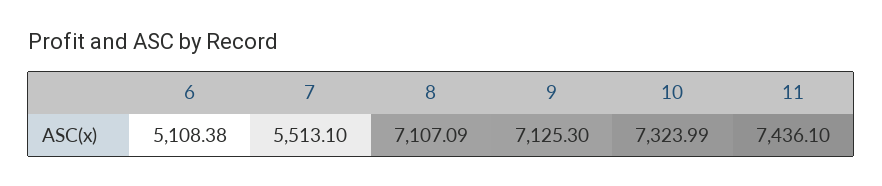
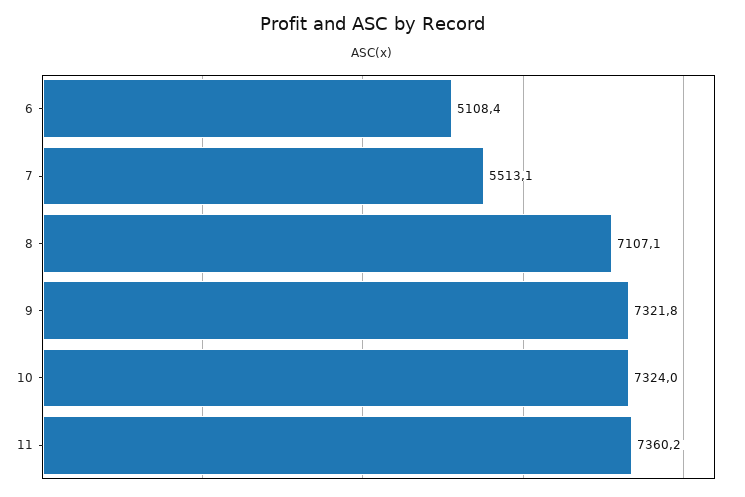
  {
    "6": 5108.38,
    "7": 5513.1,
    "8": 7107.09,
-   "9": 7125.3,
+   "9": 7321.8,
    "10": 7323.99,
-   "11": 7436.1
+   "11": 7360.2
  }

